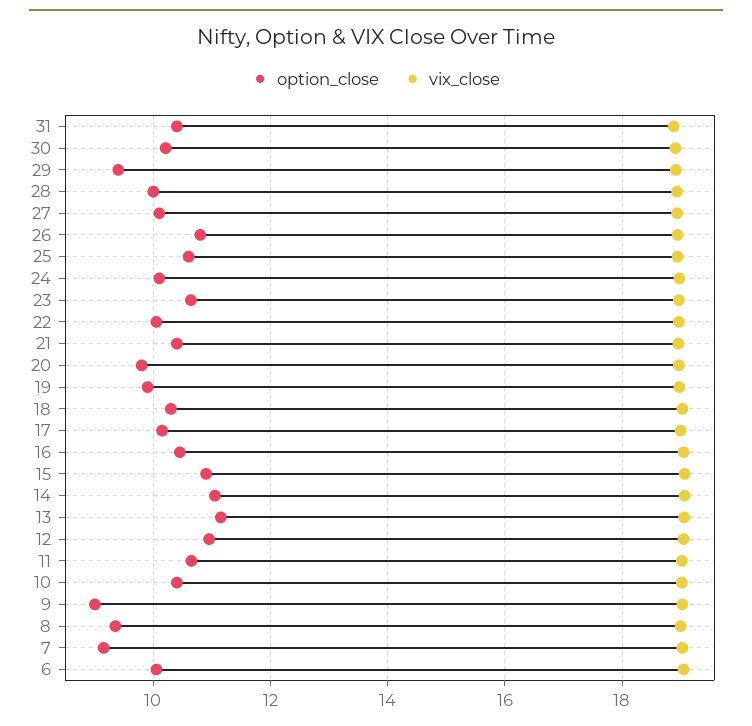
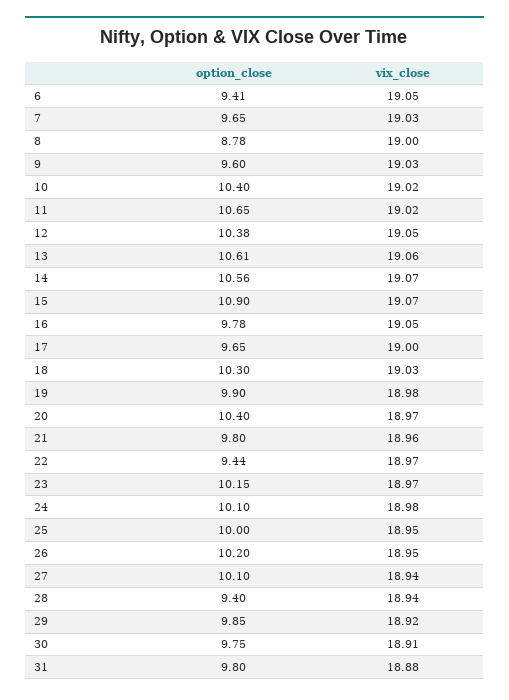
  {
    "option_close": {
-     "31": 10.4,
+     "31": 9.8,
-     "30": 10.2,
+     "30": 9.75,
-     "29": 9.4,
+     "29": 9.85,
-     "28": 10,
+     "28": 9.4,
      "27": 10.1,
-     "26": 10.8,
+     "26": 10.2,
-     "25": 10.6,
+     "25": 10,
      "24": 10.1,
-     "23": 10.6,
+     "23": 10.15,
-     "22": 10,
+     "22": 9.44,
-     "21": 10.4,
+     "21": 9.8,
-     "20": 9.8,
+     "20": 10.4,
      "19": 9.9,
      "18": 10.3,
-     "17": 10.2,
+     "17": 9.65,
-     "16": 10.4,
+     "16": 9.78,
      "15": 10.9,
-     "14": 11,
+     "14": 10.56,
-     "13": 11.2,
+     "13": 10.61,
-     "12": 11,
+     "12": 10.38,
      "11": 10.65,
      "10": 10.4,
-     "9": 9,
+     "9": 9.6,
-     "8": 9.4,
+     "8": 8.78,
-     "7": 9.2,
+     "7": 9.65,
-     "6": 10
+     "6": 9.41
    },
    "vix_close": {
      "31": 18.88,
      "30": 18.91,
      "29": 18.92,
      "28": 18.94,
      "27": 18.94,
      "26": 18.95,
      "25": 18.95,
      "24": 18.98,
      "23": 18.97,
      "22": 18.97,
      "21": 18.96,
      "20": 18.97,
      "19": 18.98,
      "18": 19.03,
      "17": 19,
      "16": 19.05,
      "15": 19.07,
      "14": 19.07,
      "13": 19.06,
      "12": 19.05,
      "11": 19.02,
      "10": 19.02,
      "9": 19.03,
      "8": 19,
      "7": 19.03,
      "6": 19.05
    }
  }

